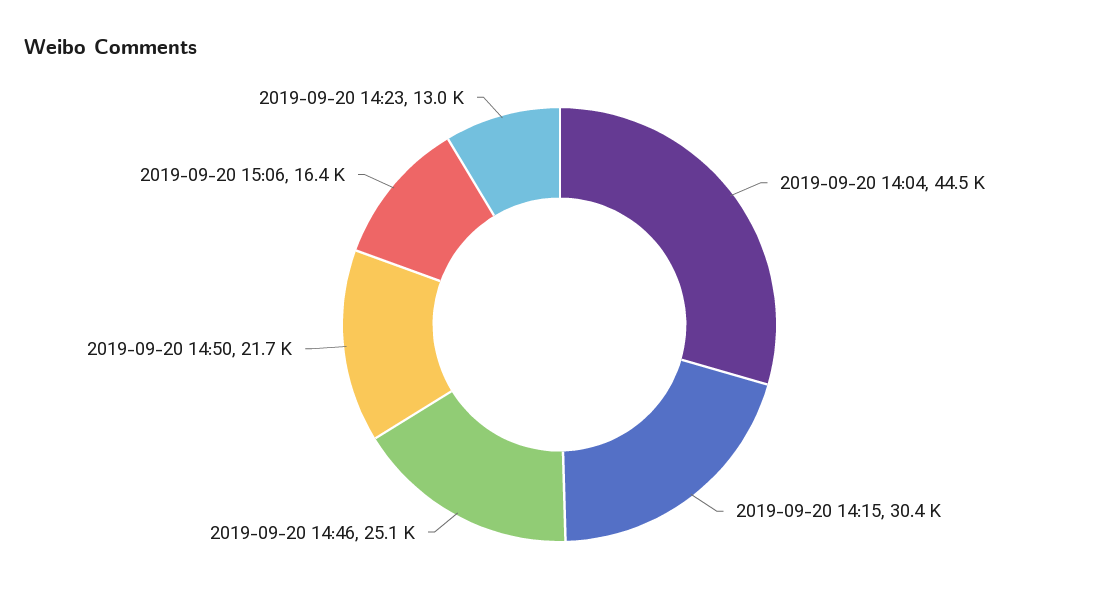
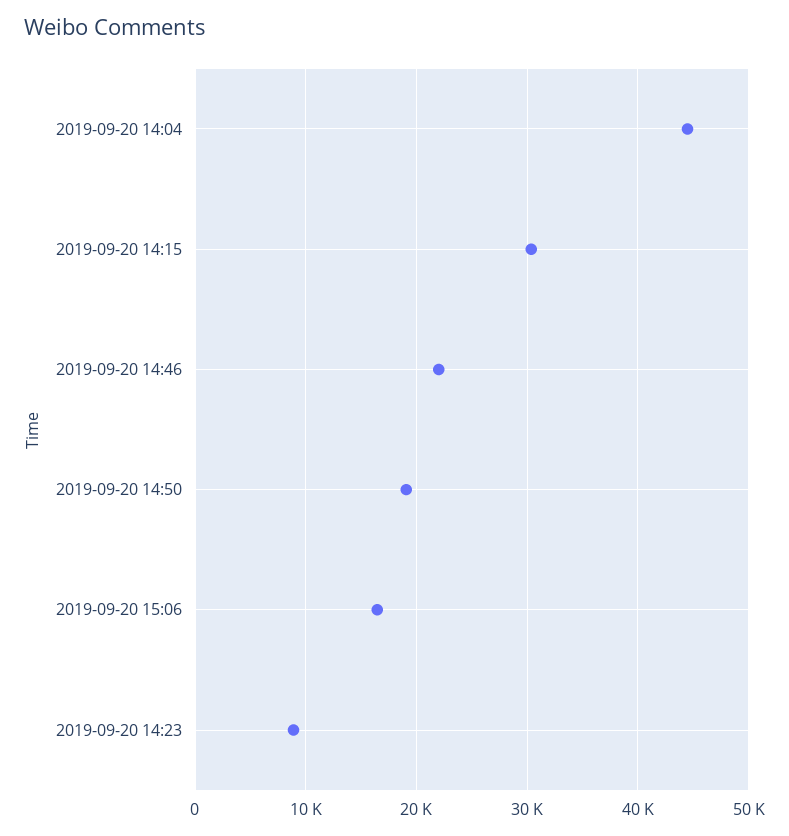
  {
    "2019-09-20 14:04": 44500,
    "2019-09-20 14:15": 30400,
-   "2019-09-20 14:46": 25100,
+   "2019-09-20 14:46": 22000,
-   "2019-09-20 14:50": 21700,
+   "2019-09-20 14:50": 19000,
    "2019-09-20 15:06": 16400,
-   "2019-09-20 14:23": 13000
+   "2019-09-20 14:23": 9000
  }

